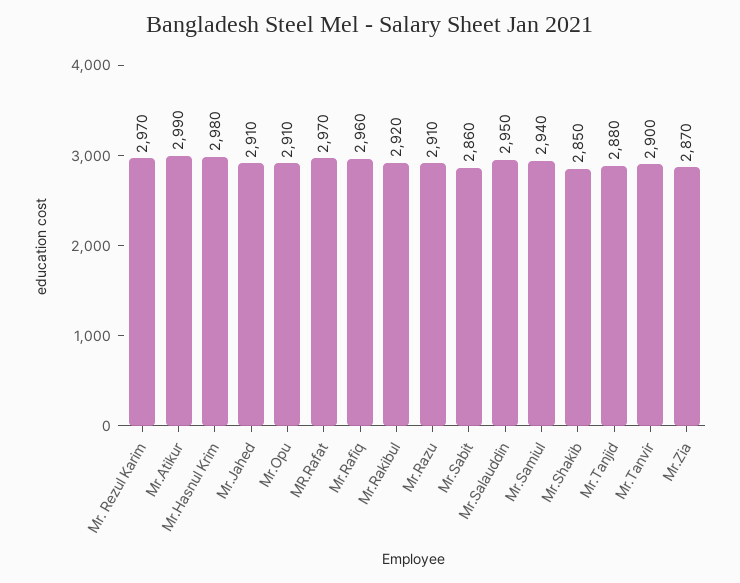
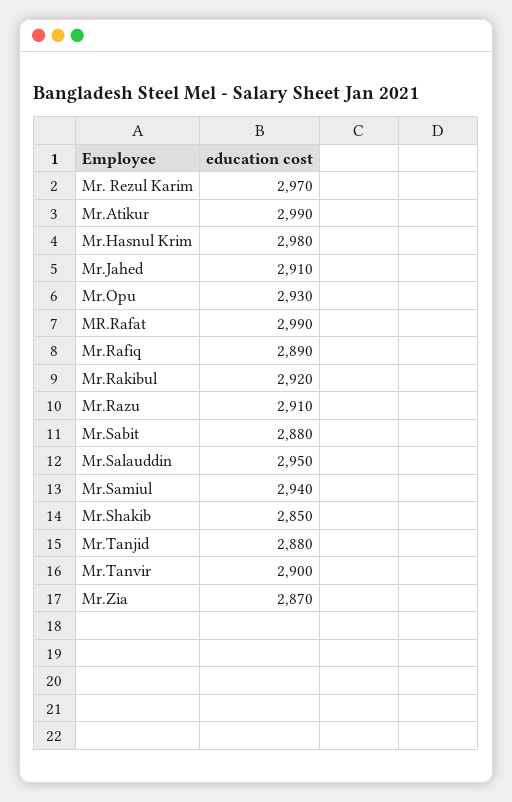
  {
    "Mr. Rezul Karim": 2970,
    "Mr.Atikur": 2990,
    "Mr.Hasnul Krim": 2980,
    "Mr.Jahed": 2910,
-   "Mr.Opu": 2910,
+   "Mr.Opu": 2930,
-   "MR.Rafat": 2970,
+   "MR.Rafat": 2990,
-   "Mr.Rafiq": 2960,
+   "Mr.Rafiq": 2890,
    "Mr.Rakibul": 2920,
    "Mr.Razu": 2910,
-   "Mr.Sabit": 2860,
+   "Mr.Sabit": 2880,
    "Mr.Salauddin": 2950,
    "Mr.Samiul": 2940,
    "Mr.Shakib": 2850,
    "Mr.Tanjid": 2880,
    "Mr.Tanvir": 2900,
    "Mr.Zia": 2870
  }

